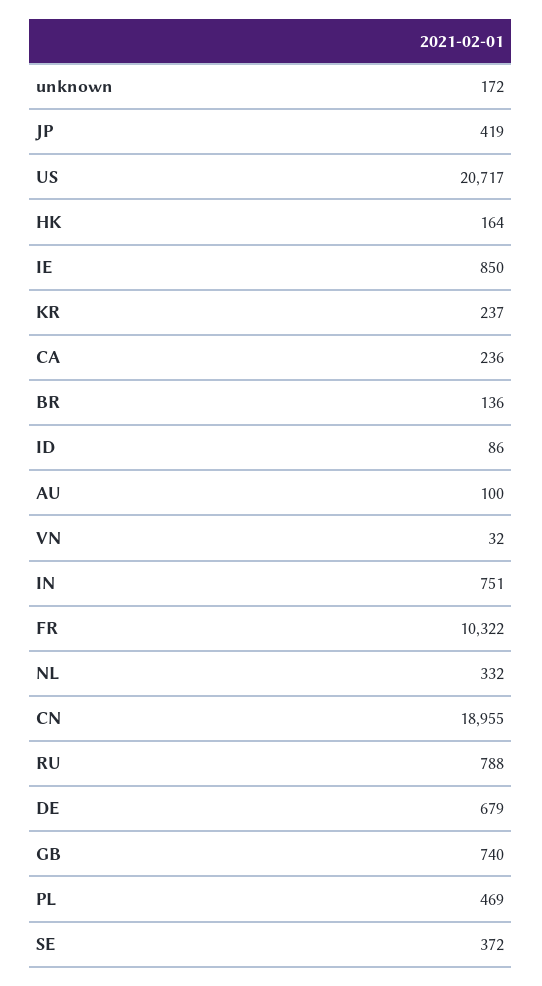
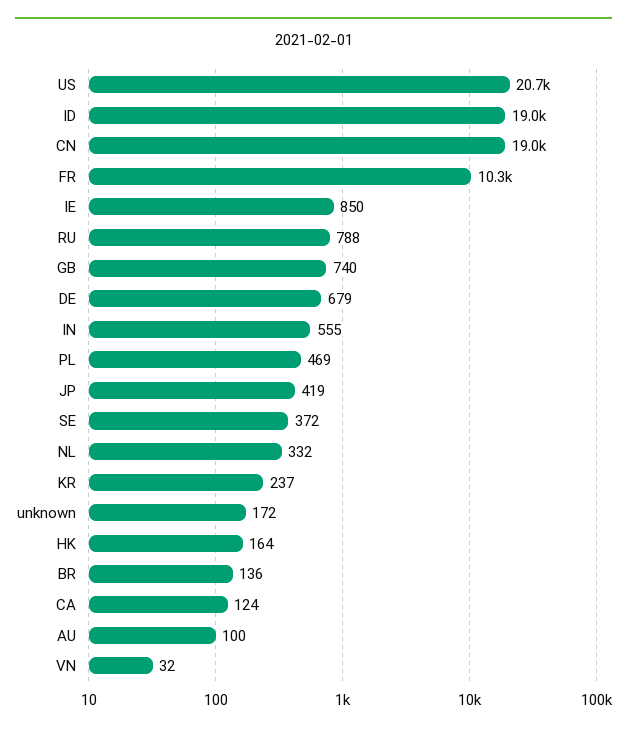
  {
    "unknown": 172,
    "JP": 419,
    "US": 20717,
    "HK": 164,
    "IE": 850,
    "KR": 237,
-   "CA": 236,
+   "CA": 124,
    "BR": 136,
-   "ID": 86,
+   "ID": 19000,
    "AU": 100,
    "VN": 32,
-   "IN": 751,
+   "IN": 555,
    "FR": 10322,
    "NL": 332,
    "CN": 18955,
    "RU": 788,
    "DE": 679,
    "GB": 740,
    "PL": 469,
    "SE": 372
  }

